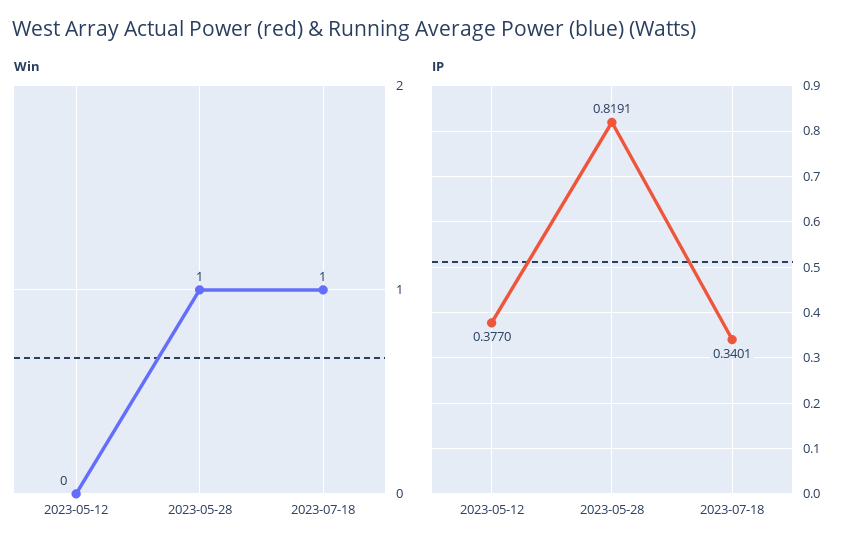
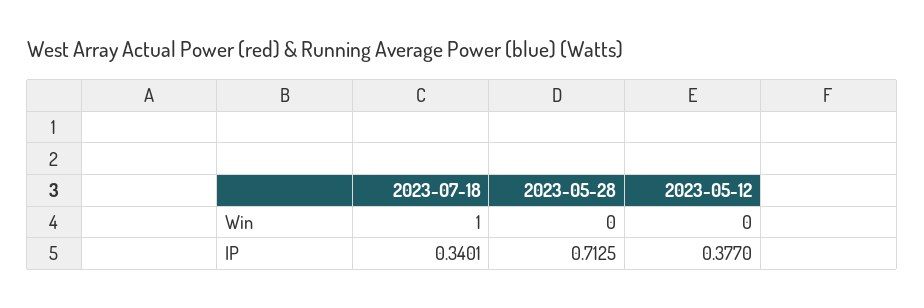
  {
    "Win": {
      "2023-05-12": 0,
-     "2023-05-28": 1,
+     "2023-05-28": 0,
      "2023-07-18": 1
    },
    "IP": {
      "2023-05-12": 0.377,
-     "2023-05-28": 0.8191,
+     "2023-05-28": 0.7125,
      "2023-07-18": 0.3401
    }
  }

